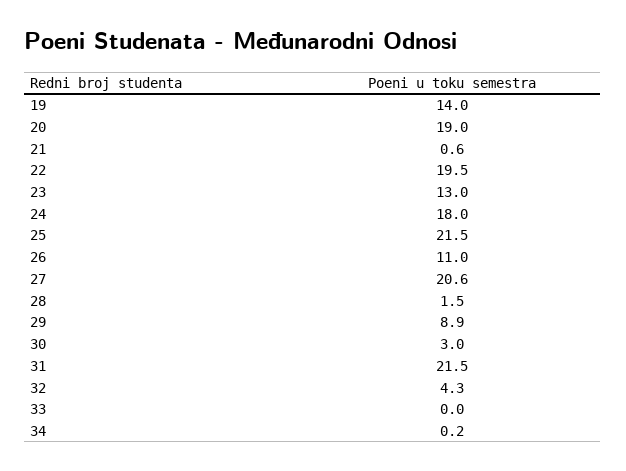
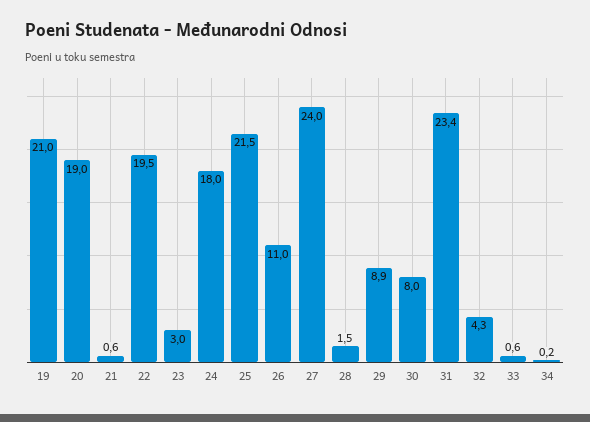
  {
-   "19": 14,
+   "19": 21,
    "20": 19,
    "21": 0.6,
    "22": 19.5,
-   "23": 13,
+   "23": 3,
    "24": 18,
    "25": 21.5,
    "26": 11,
-   "27": 20.6,
+   "27": 24,
    "28": 1.5,
    "29": 8.9,
-   "30": 3,
+   "30": 8,
-   "31": 21.5,
+   "31": 23.4,
    "32": 4.3,
-   "33": 0,
+   "33": 0.6,
    "34": 0.2
  }

